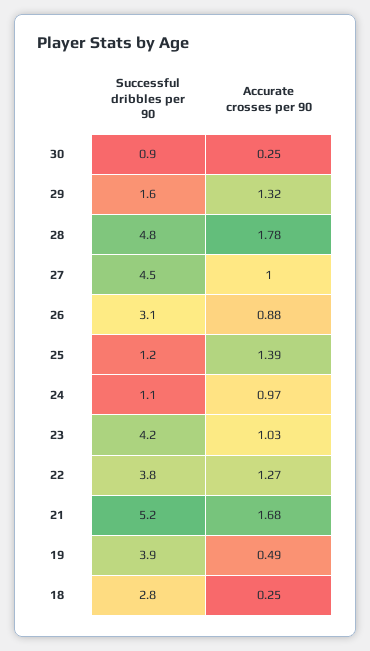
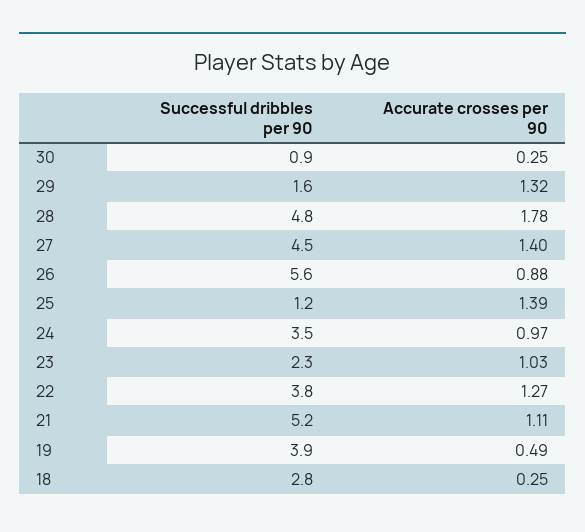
  {
    "Successful dribbles per 90": {
      "30": 0.9,
      "29": 1.6,
      "28": 4.8,
      "27": 4.5,
-     "26": 3.1,
+     "26": 5.6,
      "25": 1.2,
-     "24": 1.1,
+     "24": 3.5,
-     "23": 4.2,
+     "23": 2.3,
      "22": 3.8,
      "21": 5.2,
      "19": 3.9,
      "18": 2.8
    },
    "Accurate crosses per 90": {
      "30": 0.25,
      "29": 1.32,
      "28": 1.78,
-     "27": 1,
+     "27": 1.4,
      "26": 0.88,
      "25": 1.39,
      "24": 0.97,
      "23": 1.03,
      "22": 1.27,
-     "21": 1.68,
+     "21": 1.11,
      "19": 0.49,
      "18": 0.25
    }
  }

